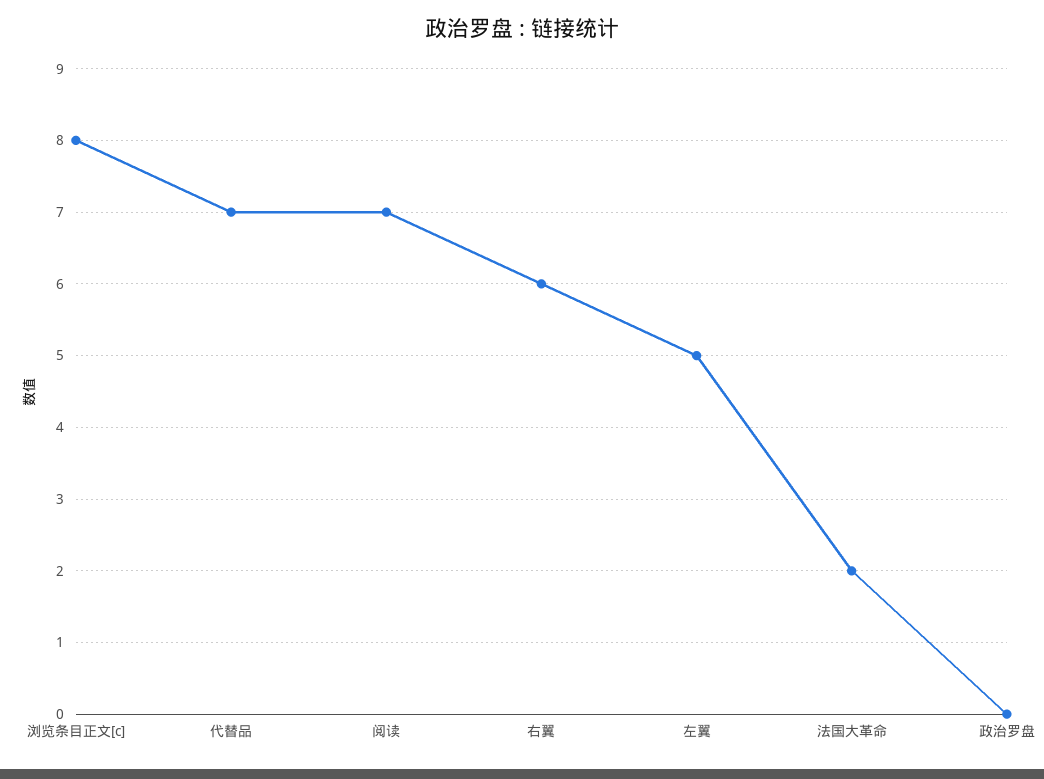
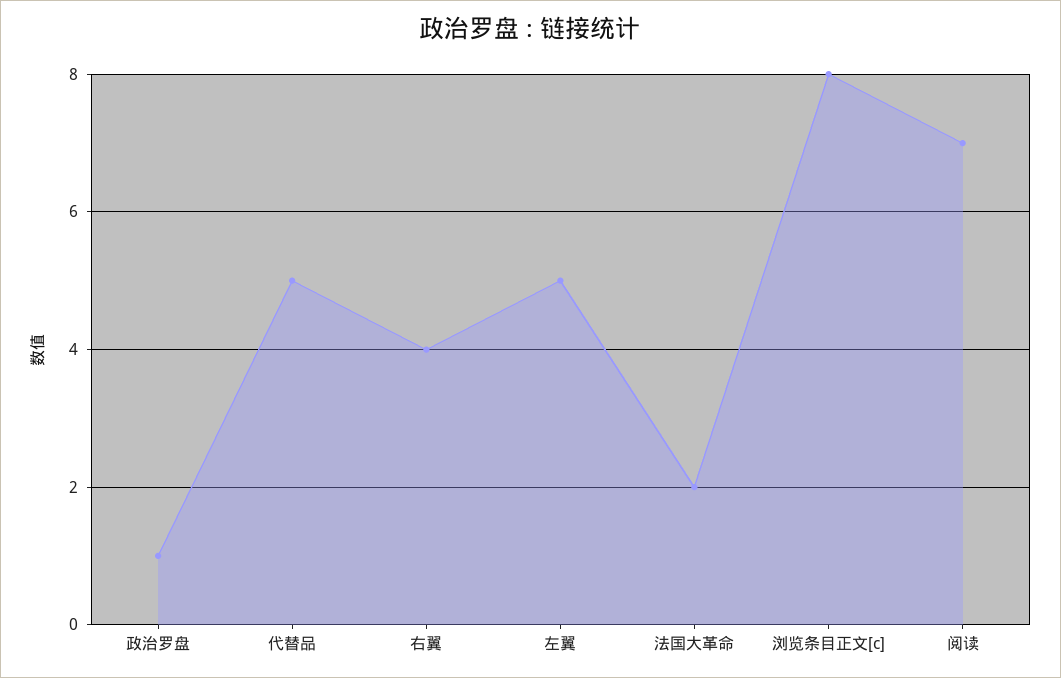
  {
    "浏览条目正文[c]": 8,
-   "代替品": 7,
+   "代替品": 5,
    "阅读": 7,
-   "右翼": 6,
+   "右翼": 4,
    "左翼": 5,
    "法国大革命": 2,
-   "政治罗盘": 0
+   "政治罗盘": 1
  }

